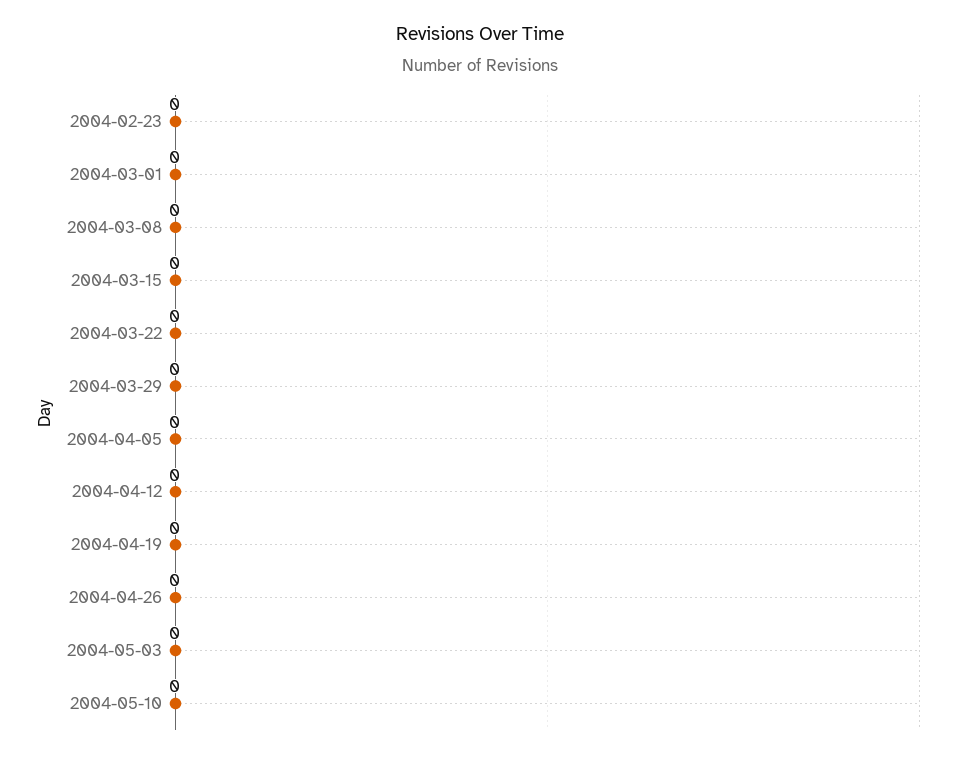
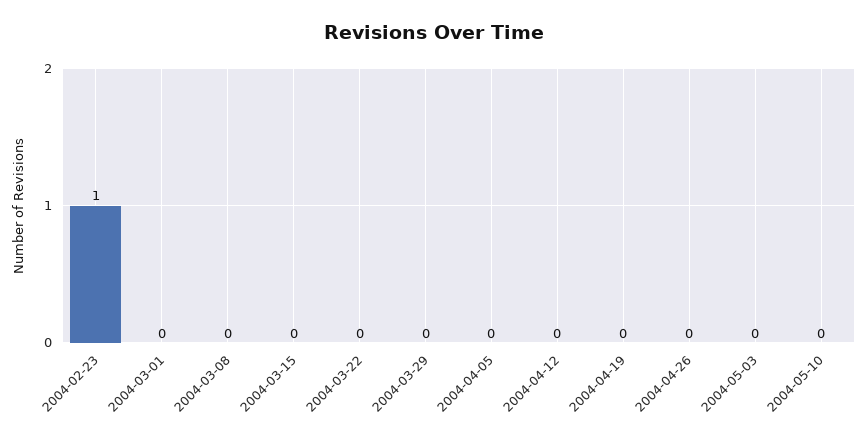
  {
-   "2004-02-23": 0,
+   "2004-02-23": 1,
    "2004-03-01": 0,
    "2004-03-08": 0,
    "2004-03-15": 0,
    "2004-03-22": 0,
    "2004-03-29": 0,
    "2004-04-05": 0,
    "2004-04-12": 0,
    "2004-04-19": 0,
    "2004-04-26": 0,
    "2004-05-03": 0,
    "2004-05-10": 0
  }

